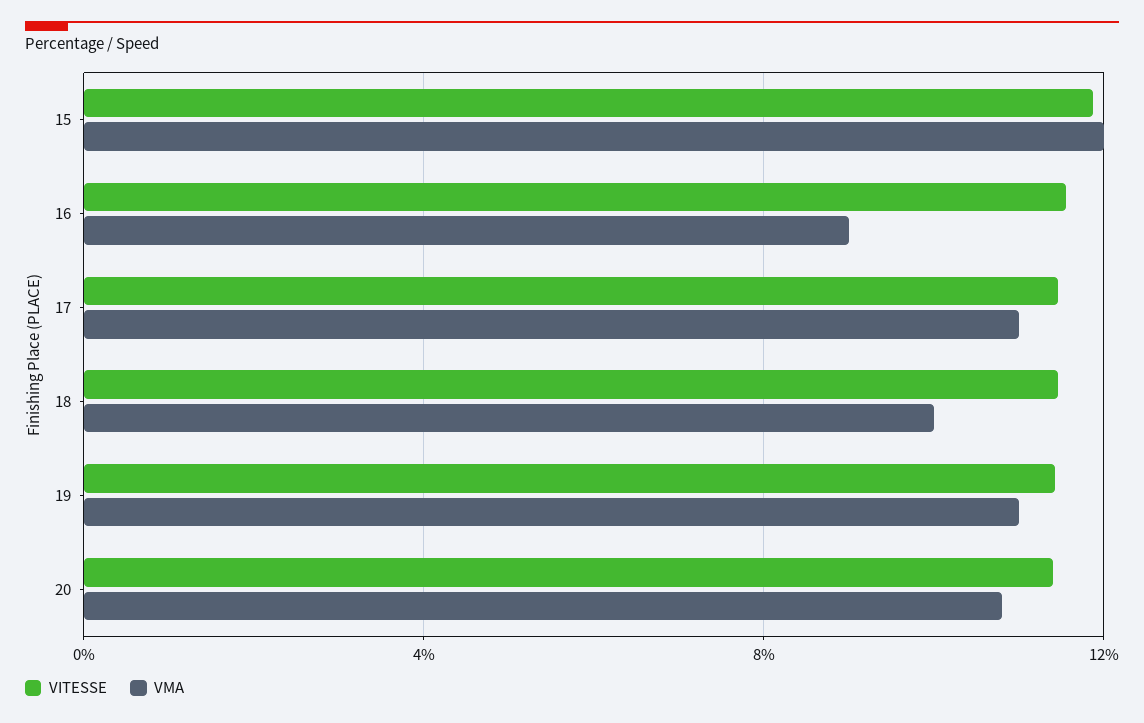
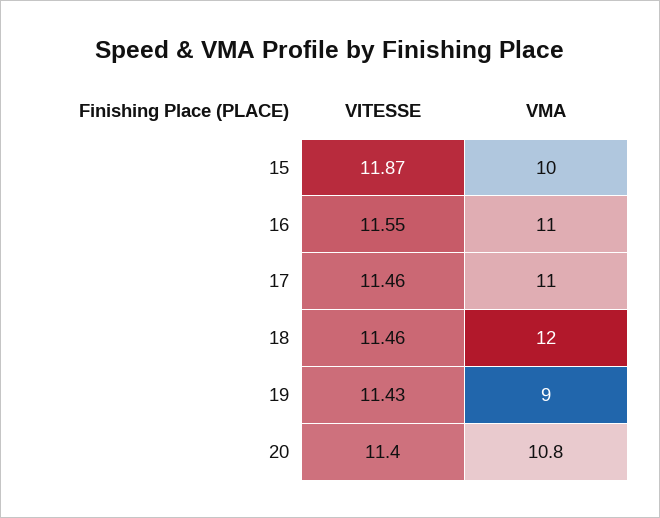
  {
    "VITESSE": {
      "15": 11.87,
      "16": 11.55,
      "17": 11.46,
      "18": 11.46,
      "19": 11.43,
      "20": 11.4
    },
    "VMA": {
-     "15": 12,
+     "15": 10,
-     "16": 9,
+     "16": 11,
      "17": 11,
-     "18": 10,
+     "18": 12,
-     "19": 11,
+     "19": 9,
      "20": 10.8
    }
  }

